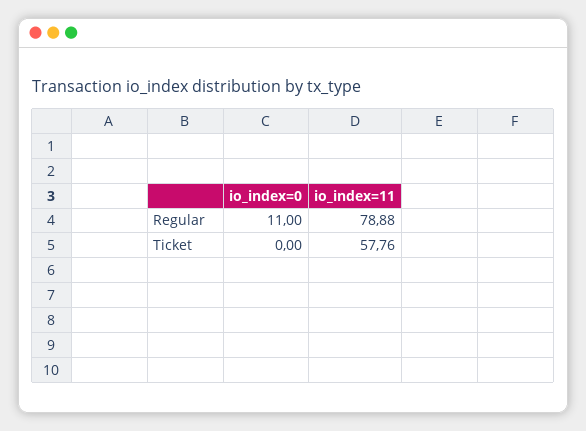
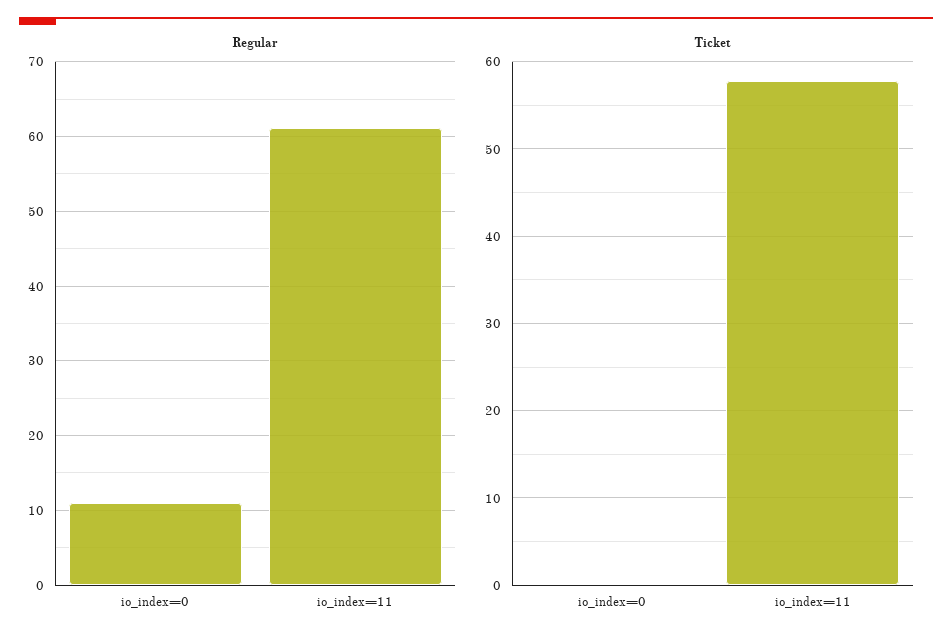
  {
    "Regular": {
      "io_index=0": 11,
-     "io_index=11": 78.88
+     "io_index=11": 61
    },
    "Ticket": {
      "io_index=0": 0,
      "io_index=11": 57.76
    }
  }

